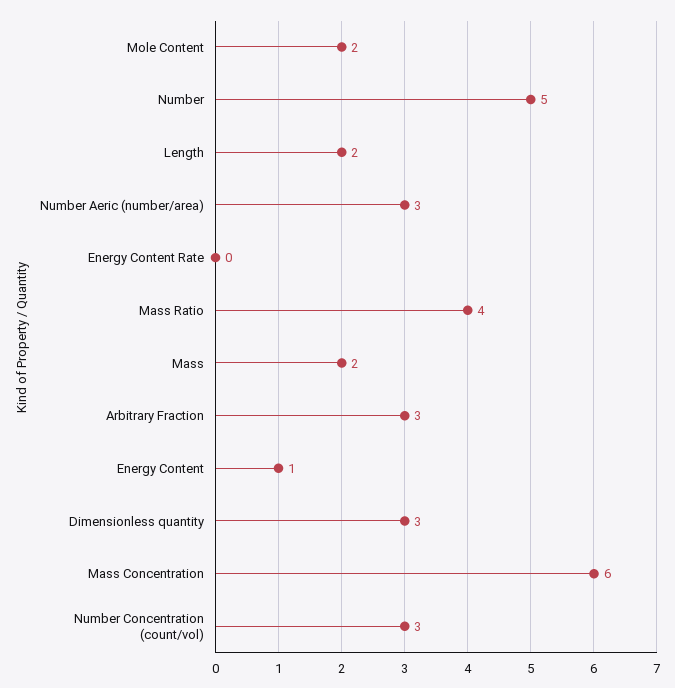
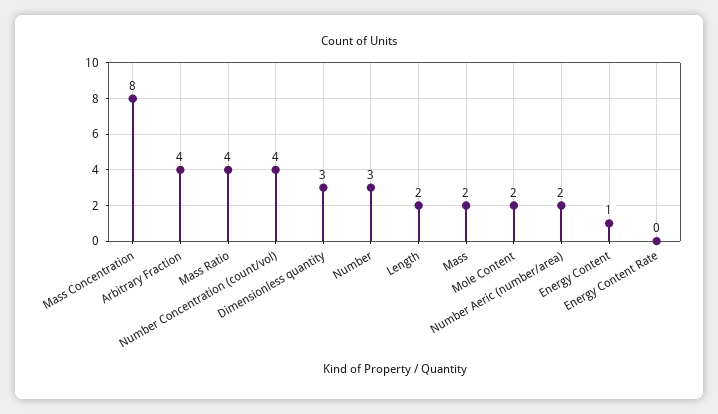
  {
    "Mole Content": 2,
-   "Number": 5,
+   "Number": 3,
    "Length": 2,
-   "Number Aeric (number/area)": 3,
+   "Number Aeric (number/area)": 2,
    "Energy Content Rate": 0,
    "Mass Ratio": 4,
    "Mass": 2,
-   "Arbitrary Fraction": 3,
+   "Arbitrary Fraction": 4,
    "Energy Content": 1,
    "Dimensionless quantity": 3,
-   "Mass Concentration": 6,
+   "Mass Concentration": 8,
-   "Number Concentration (count/vol)": 3
+   "Number Concentration (count/vol)": 4
  }

